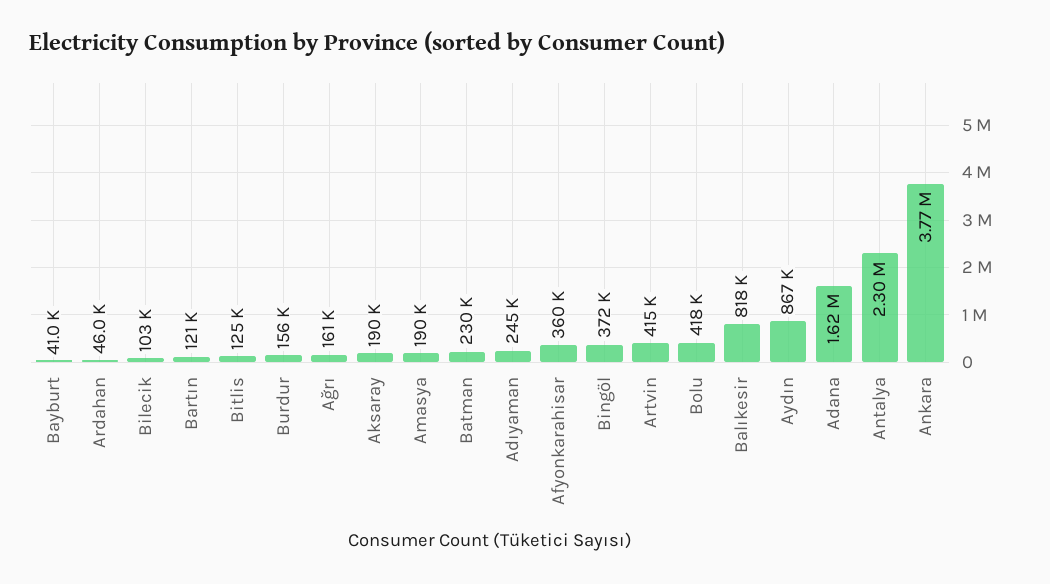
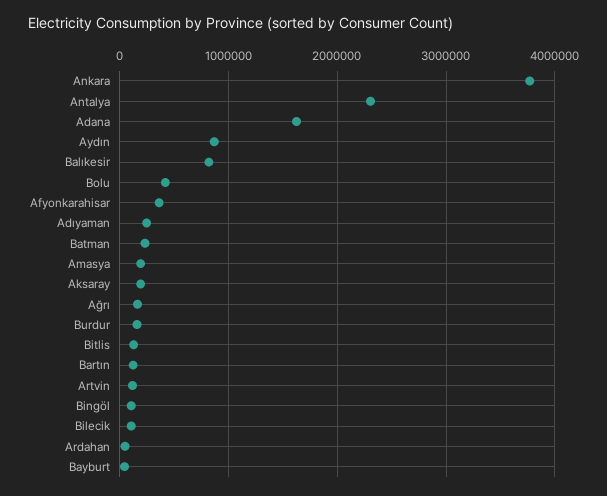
  {
    "Bayburt": 41000,
    "Ardahan": 46000,
    "Bilecik": 103000,
    "Bartın": 121000,
    "Bitlis": 125000,
    "Burdur": 156000,
    "Ağrı": 161000,
    "Aksaray": 190000,
    "Amasya": 190000,
    "Batman": 230000,
    "Adıyaman": 245000,
    "Afyonkarahisar": 360000,
-   "Bingöl": 372000,
+   "Bingöl": 100000,
-   "Artvin": 415000,
+   "Artvin": 100000,
    "Bolu": 418000,
    "Balıkesir": 818000,
    "Aydın": 867000,
    "Adana": 1620000,
    "Antalya": 2300000,
    "Ankara": 3770000
  }

